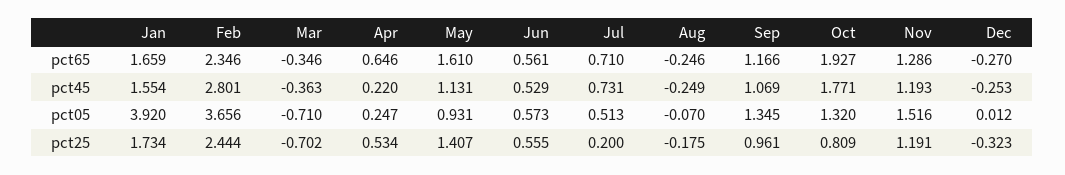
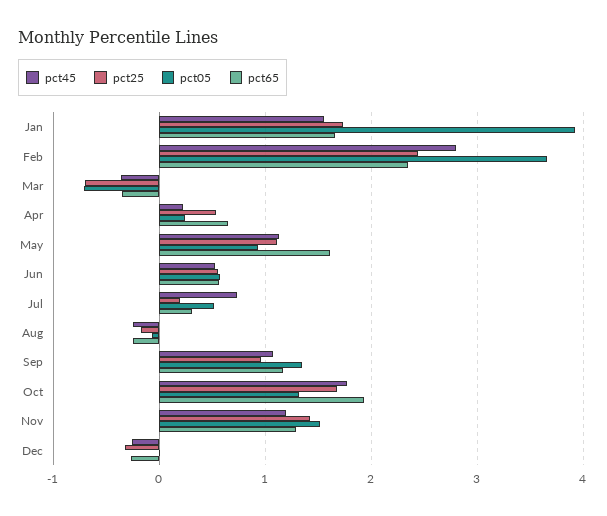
  {
    "pct65": {
      "Jan": 1.659,
      "Feb": 2.346,
      "Mar": -0.346,
      "Apr": 0.646,
      "May": 1.61,
      "Jun": 0.561,
-     "Jul": 0.71,
+     "Jul": 0.3,
      "Aug": -0.246,
      "Sep": 1.166,
      "Oct": 1.927,
      "Nov": 1.286,
      "Dec": -0.27
    },
    "pct45": {
      "Jan": 1.554,
      "Feb": 2.801,
      "Mar": -0.363,
      "Apr": 0.22,
      "May": 1.131,
      "Jun": 0.529,
      "Jul": 0.731,
      "Aug": -0.249,
      "Sep": 1.069,
      "Oct": 1.771,
      "Nov": 1.193,
      "Dec": -0.253
    },
    "pct05": {
      "Jan": 3.92,
      "Feb": 3.656,
      "Mar": -0.71,
      "Apr": 0.247,
      "May": 0.931,
      "Jun": 0.573,
      "Jul": 0.513,
      "Aug": -0.07,
      "Sep": 1.345,
      "Oct": 1.32,
      "Nov": 1.516,
      "Dec": 0.012
    },
    "pct25": {
      "Jan": 1.734,
      "Feb": 2.444,
      "Mar": -0.702,
      "Apr": 0.534,
-     "May": 1.407,
+     "May": 1.1,
      "Jun": 0.555,
      "Jul": 0.2,
      "Aug": -0.175,
      "Sep": 0.961,
-     "Oct": 0.809,
+     "Oct": 1.7,
-     "Nov": 1.191,
+     "Nov": 1.4,
      "Dec": -0.323
    }
  }

